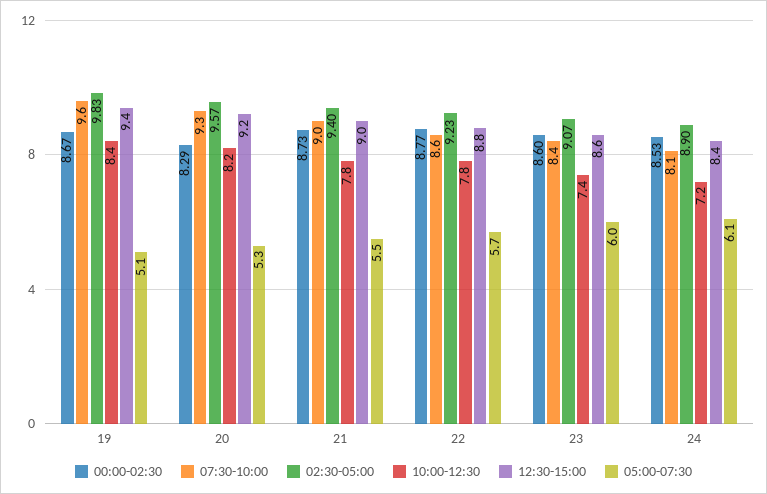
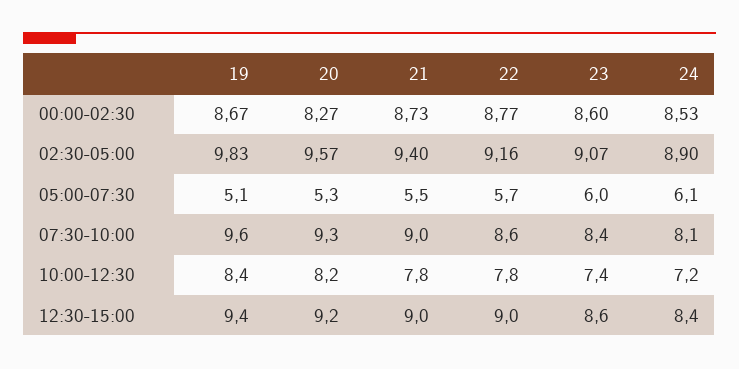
  {
    "00:00-02:30": {
      "19": 8.67,
-     "20": 8.29,
+     "20": 8.27,
      "21": 8.73,
      "22": 8.77,
      "23": 8.6,
      "24": 8.53
    },
    "07:30-10:00": {
      "19": 9.6,
      "20": 9.3,
      "21": 9,
      "22": 8.6,
      "23": 8.4,
      "24": 8.1
    },
    "02:30-05:00": {
      "19": 9.83,
      "20": 9.57,
      "21": 9.4,
-     "22": 9.23,
+     "22": 9.16,
      "23": 9.07,
      "24": 8.9
    },
    "10:00-12:30": {
      "19": 8.4,
      "20": 8.2,
      "21": 7.8,
      "22": 7.8,
      "23": 7.4,
      "24": 7.2
    },
    "12:30-15:00": {
      "19": 9.4,
      "20": 9.2,
      "21": 9,
-     "22": 8.8,
+     "22": 9,
      "23": 8.6,
      "24": 8.4
    },
    "05:00-07:30": {
      "19": 5.1,
      "20": 5.3,
      "21": 5.5,
      "22": 5.7,
      "23": 6,
      "24": 6.1
    }
  }

